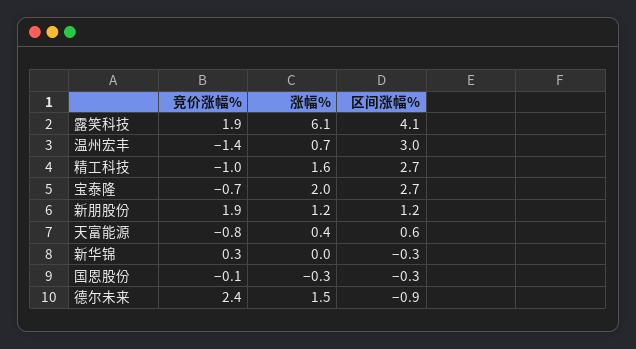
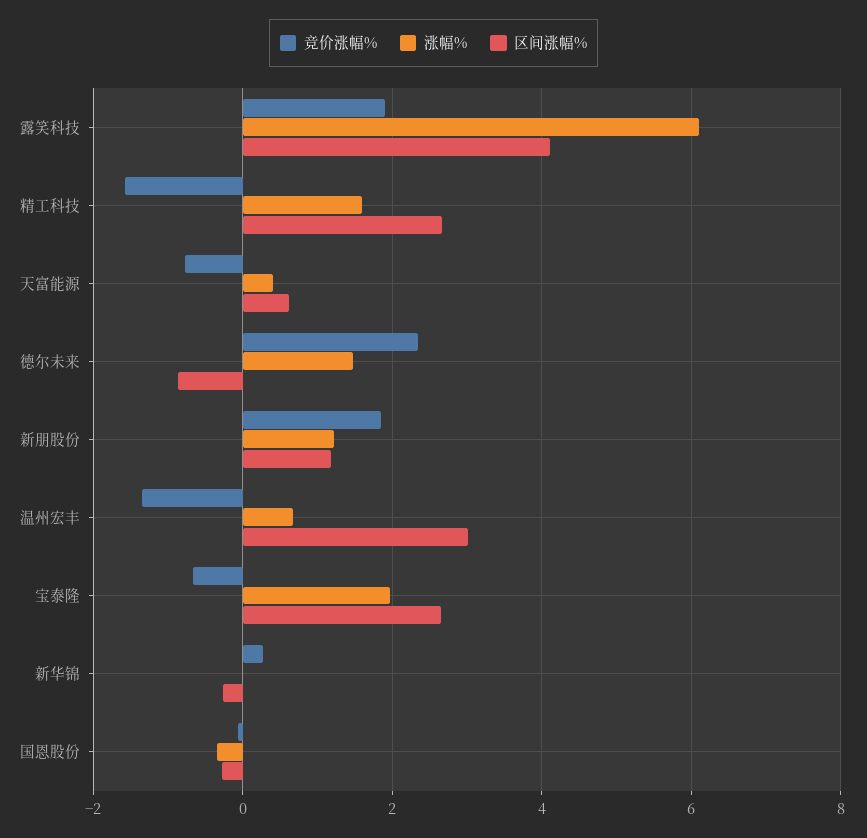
  {
    "竞价涨幅%": {
      "露笑科技": 1.9,
      "温州宏丰": -1.4,
-     "精工科技": -1,
+     "精工科技": -1.6,
      "宝泰隆": -0.7,
      "新朋股份": 1.9,
      "天富能源": -0.8,
      "新华锦": 0.3,
      "国恩股份": -0.1,
      "德尔未来": 2.4
    },
    "涨幅%": {
      "露笑科技": 6.1,
      "温州宏丰": 0.7,
      "精工科技": 1.6,
      "宝泰隆": 2,
      "新朋股份": 1.2,
      "天富能源": 0.4,
      "新华锦": 0,
      "国恩股份": -0.3,
      "德尔未来": 1.5
    },
    "区间涨幅%": {
      "露笑科技": 4.1,
      "温州宏丰": 3,
      "精工科技": 2.7,
      "宝泰隆": 2.7,
      "新朋股份": 1.2,
      "天富能源": 0.6,
      "新华锦": -0.3,
      "国恩股份": -0.3,
      "德尔未来": -0.9
    }
  }

